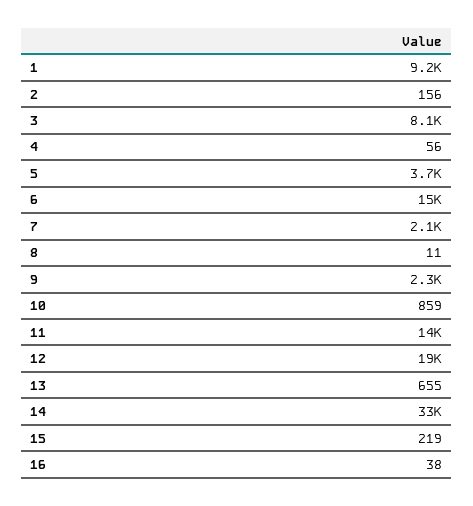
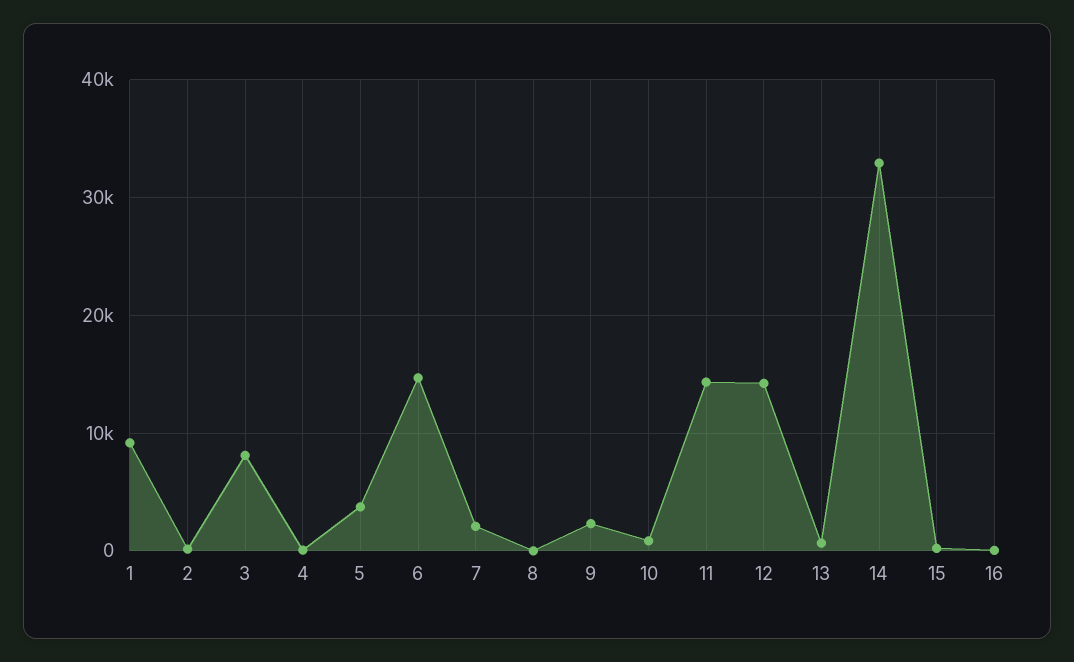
  {
    "1": 9200,
    "2": 156,
    "3": 8100,
    "4": 56,
    "5": 3700,
    "6": 15000,
    "7": 2100,
    "8": 11,
    "9": 2300,
    "10": 859,
    "11": 14000,
-   "12": 19000,
+   "12": 14000,
    "13": 655,
    "14": 33000,
    "15": 219,
    "16": 38
  }

